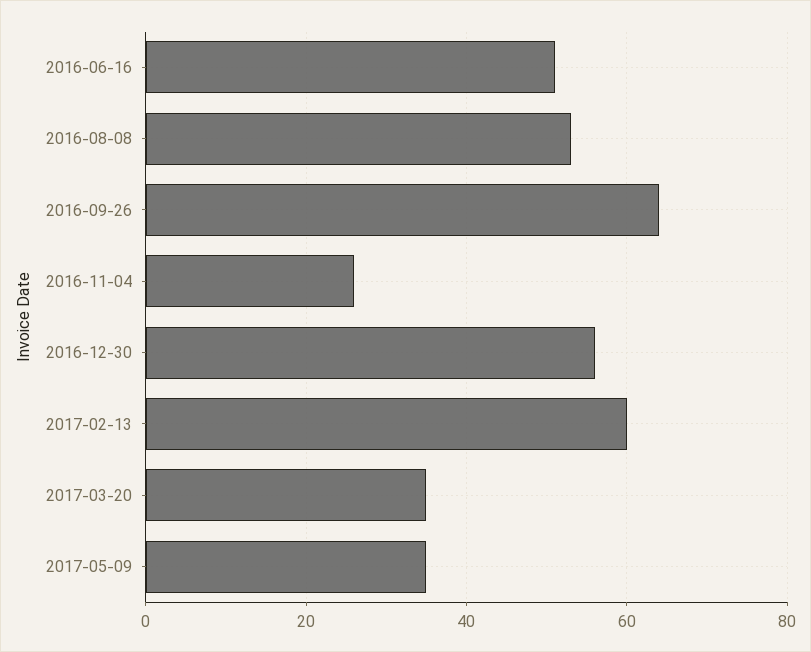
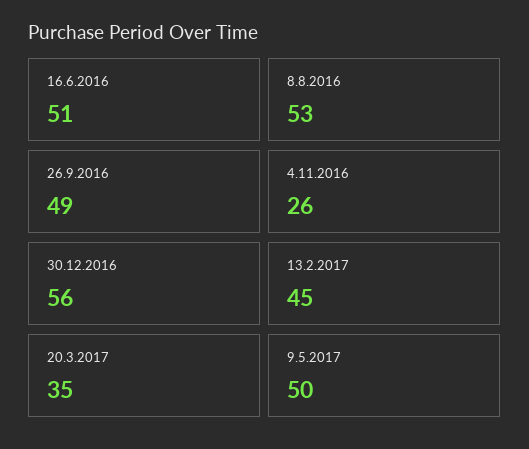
  {
    "2016-06-16": 51,
    "2016-08-08": 53,
-   "2016-09-26": 65,
+   "2016-09-26": 49,
    "2016-11-04": 26,
    "2016-12-30": 56,
-   "2017-02-13": 60,
+   "2017-02-13": 45,
    "2017-03-20": 35,
-   "2017-05-09": 35
+   "2017-05-09": 50
  }

